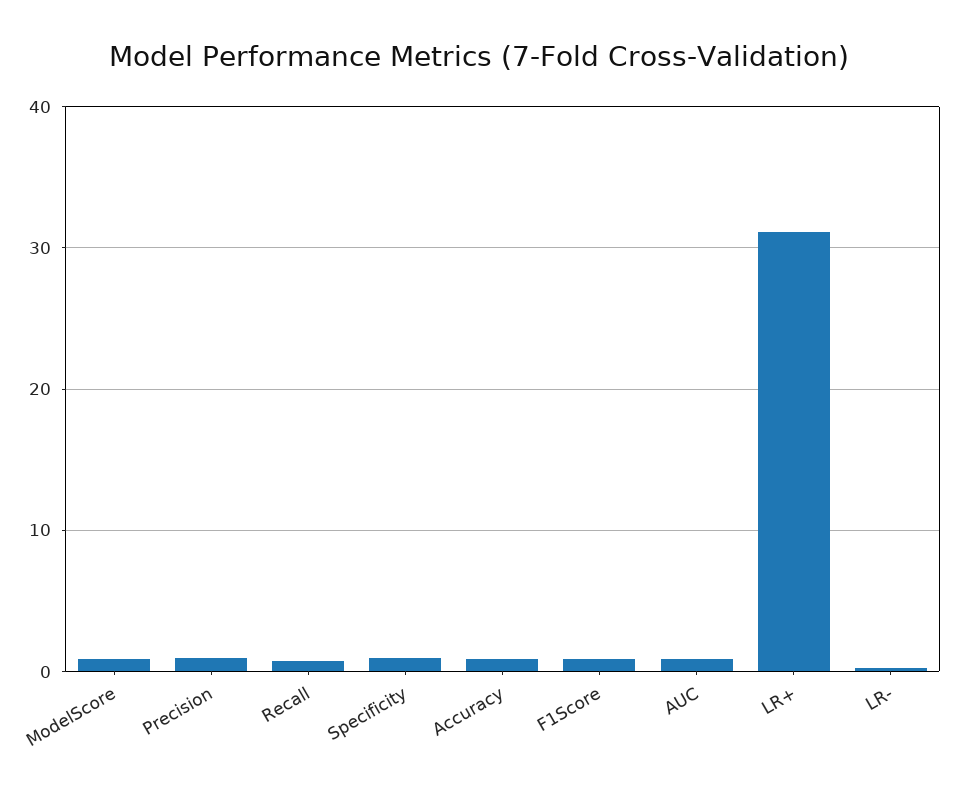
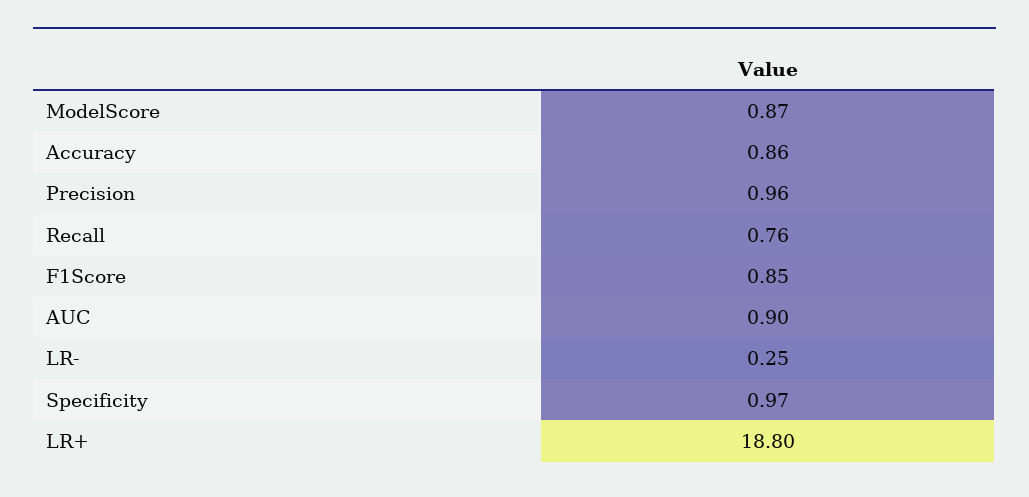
  {
    "ModelScore": 0.87,
    "Precision": 0.96,
    "Recall": 0.76,
    "Specificity": 0.97,
    "Accuracy": 0.86,
    "F1Score": 0.85,
    "AUC": 0.9,
-   "LR+": 31,
+   "LR+": 18.8,
    "LR-": 0.25
  }

